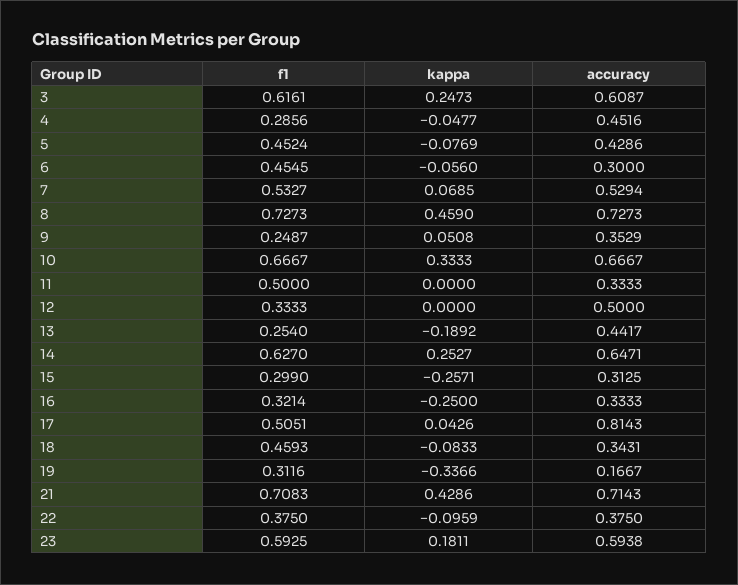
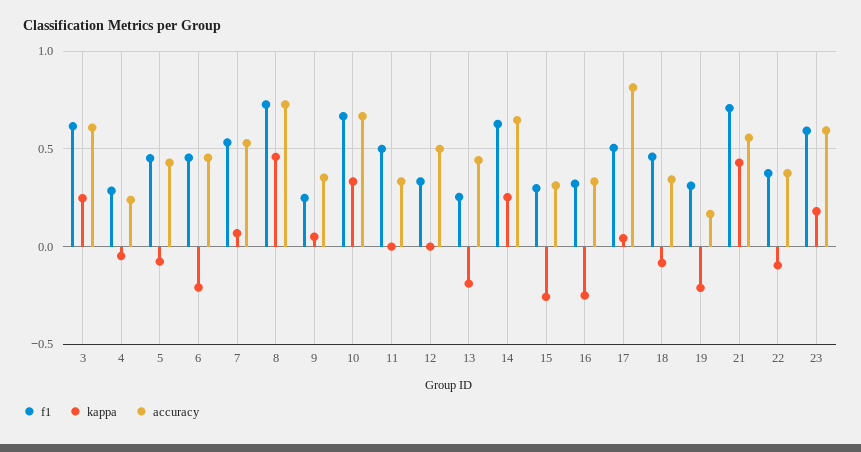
  {
    "f1": {
      "3": 0.6161,
      "4": 0.2856,
      "5": 0.4524,
      "6": 0.4545,
      "7": 0.5327,
      "8": 0.7273,
      "9": 0.2487,
      "10": 0.6667,
      "11": 0.5,
      "12": 0.3333,
      "13": 0.254,
      "14": 0.627,
      "15": 0.299,
      "16": 0.3214,
      "17": 0.5051,
      "18": 0.4593,
      "19": 0.3116,
      "21": 0.7083,
      "22": 0.375,
      "23": 0.5925
    },
    "kappa": {
      "3": 0.2473,
      "4": -0.0477,
      "5": -0.0769,
-     "6": -0.056,
+     "6": -0.2,
      "7": 0.0685,
      "8": 0.459,
      "9": 0.0508,
      "10": 0.3333,
      "11": 0,
      "12": 0,
      "13": -0.1892,
      "14": 0.2527,
      "15": -0.2571,
      "16": -0.25,
      "17": 0.0426,
      "18": -0.0833,
-     "19": -0.3366,
+     "19": -0.2,
      "21": 0.4286,
      "22": -0.0959,
      "23": 0.1811
    },
    "accuracy": {
      "3": 0.6087,
-     "4": 0.4516,
+     "4": 0.25,
      "5": 0.4286,
-     "6": 0.3,
+     "6": 0.45,
      "7": 0.5294,
      "8": 0.7273,
      "9": 0.3529,
      "10": 0.6667,
      "11": 0.3333,
      "12": 0.5,
      "13": 0.4417,
      "14": 0.6471,
      "15": 0.3125,
      "16": 0.3333,
      "17": 0.8143,
      "18": 0.3431,
      "19": 0.1667,
-     "21": 0.7143,
+     "21": 0.55,
      "22": 0.375,
      "23": 0.5938
    }
  }

